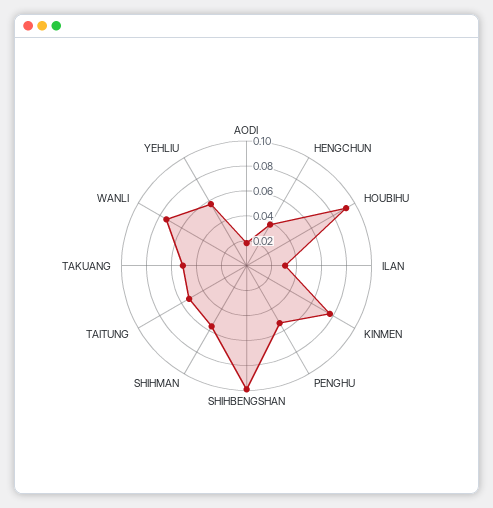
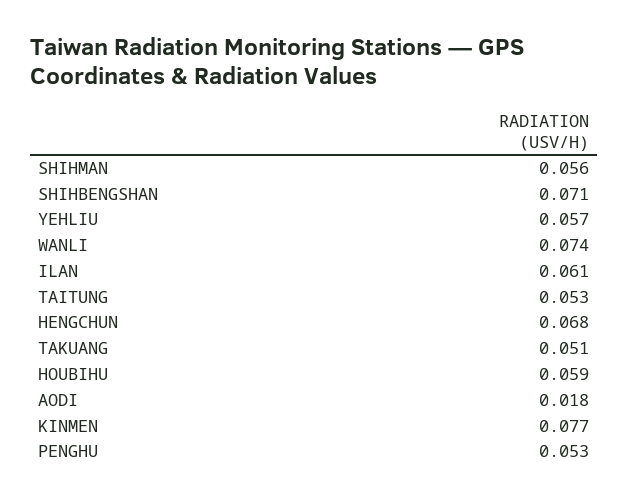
  {
    "AODI": 0.018,
-   "HENGCHUN": 0.04,
+   "HENGCHUN": 0.068,
-   "HOUBIHU": 0.09,
+   "HOUBIHU": 0.059,
-   "ILAN": 0.03,
+   "ILAN": 0.061,
    "KINMEN": 0.077,
    "PENGHU": 0.053,
-   "SHIHBENGSHAN": 0.1,
+   "SHIHBENGSHAN": 0.071,
    "SHIHMAN": 0.056,
    "TAITUNG": 0.053,
    "TAKUANG": 0.051,
    "WANLI": 0.074,
    "YEHLIU": 0.057
  }

